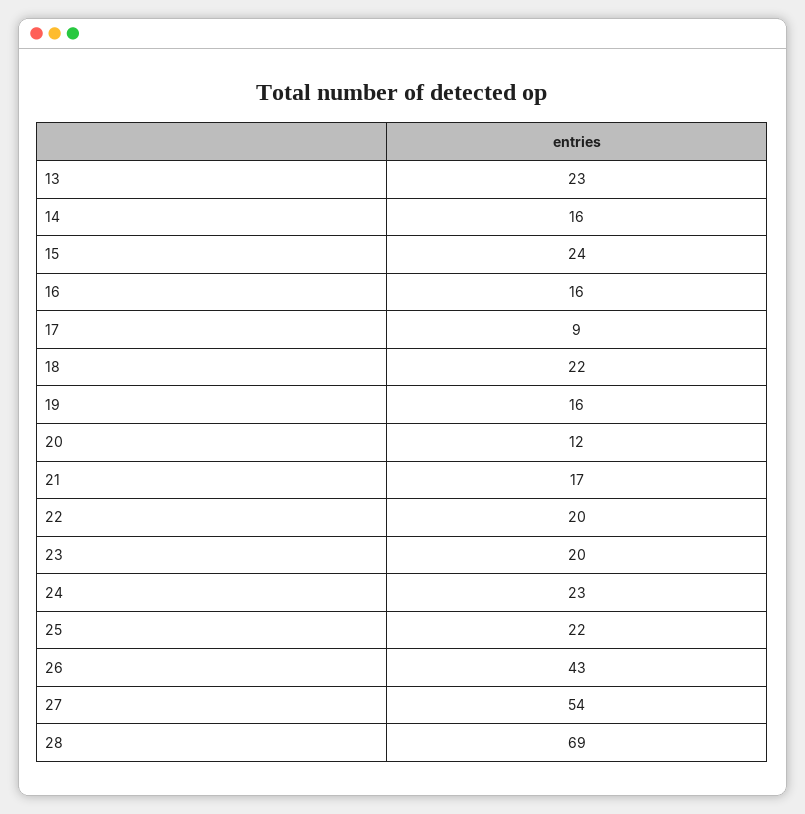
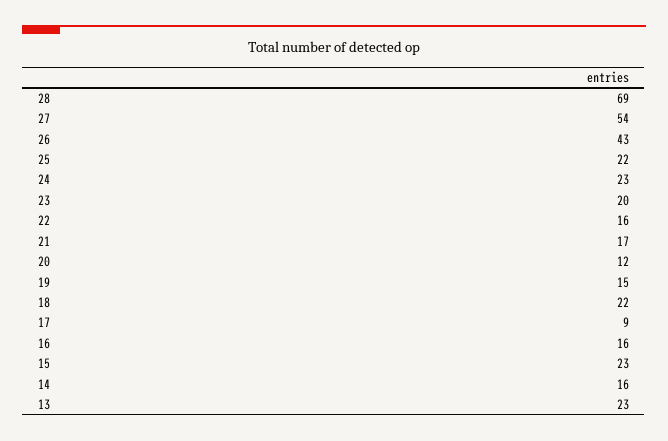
  {
    "13": 23,
    "14": 16,
-   "15": 24,
+   "15": 23,
    "16": 16,
    "17": 9,
    "18": 22,
-   "19": 16,
+   "19": 15,
    "20": 12,
    "21": 17,
-   "22": 20,
+   "22": 16,
    "23": 20,
    "24": 23,
    "25": 22,
    "26": 43,
    "27": 54,
    "28": 69
  }

